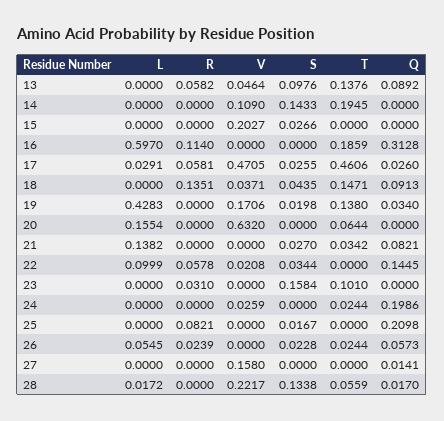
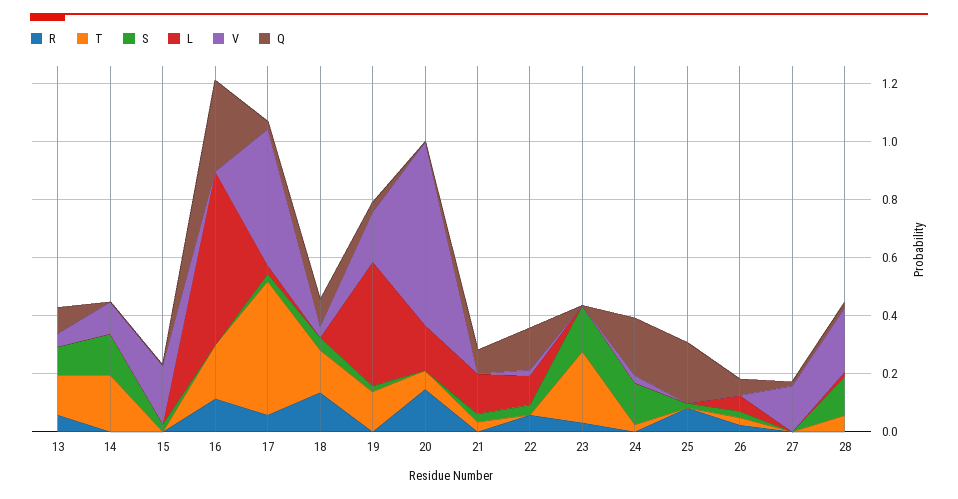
  {
    "L": {
      "13": 0,
      "14": 0,
      "15": 0,
      "16": 0.597,
      "17": 0.0291,
      "18": 0,
      "19": 0.4283,
      "20": 0.1554,
      "21": 0.1382,
      "22": 0.0999,
      "23": 0,
      "24": 0,
      "25": 0,
      "26": 0.0545,
      "27": 0,
      "28": 0.0172
    },
    "R": {
      "13": 0.0582,
      "14": 0,
      "15": 0,
      "16": 0.114,
      "17": 0.0581,
      "18": 0.1351,
      "19": 0,
-     "20": 0,
+     "20": 0.15,
      "21": 0,
      "22": 0.0578,
      "23": 0.031,
      "24": 0,
      "25": 0.0821,
      "26": 0.0239,
      "27": 0,
      "28": 0
    },
    "V": {
      "13": 0.0464,
      "14": 0.109,
      "15": 0.2027,
      "16": 0,
      "17": 0.4705,
      "18": 0.0371,
      "19": 0.1706,
      "20": 0.632,
      "21": 0,
      "22": 0.0208,
      "23": 0,
      "24": 0.0259,
      "25": 0,
      "26": 0,
      "27": 0.158,
      "28": 0.2217
    },
    "S": {
      "13": 0.0976,
      "14": 0.1433,
      "15": 0.0266,
      "16": 0,
      "17": 0.0255,
      "18": 0.0435,
      "19": 0.0198,
      "20": 0,
      "21": 0.027,
      "22": 0.0344,
      "23": 0.1584,
-     "24": 0,
+     "24": 0.15,
      "25": 0.0167,
      "26": 0.0228,
      "27": 0,
      "28": 0.1338
    },
    "T": {
      "13": 0.1376,
      "14": 0.1945,
      "15": 0,
      "16": 0.1859,
      "17": 0.4606,
      "18": 0.1471,
      "19": 0.138,
      "20": 0.0644,
      "21": 0.0342,
      "22": 0,
-     "23": 0.101,
+     "23": 0.25,
      "24": 0.0244,
      "25": 0,
      "26": 0.0244,
      "27": 0,
      "28": 0.0559
    },
    "Q": {
      "13": 0.0892,
      "14": 0,
      "15": 0,
      "16": 0.3128,
      "17": 0.026,
      "18": 0.0913,
      "19": 0.034,
      "20": 0,
      "21": 0.0821,
      "22": 0.1445,
      "23": 0,
      "24": 0.1986,
      "25": 0.2098,
      "26": 0.0573,
      "27": 0.0141,
      "28": 0.017
    }
  }

